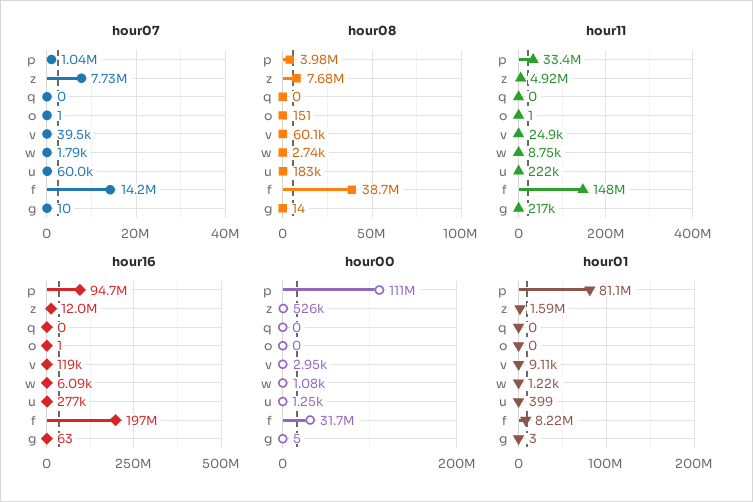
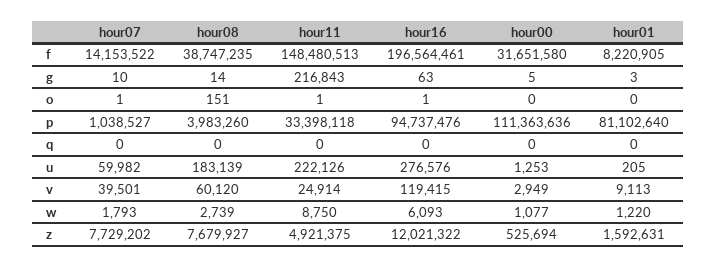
  {
    "hour07": {
      "p": 1038527,
      "z": 7729202,
      "q": 0,
      "o": 1,
      "v": 39501,
      "w": 1793,
      "u": 59982,
      "f": 14153522,
      "g": 10
    },
    "hour08": {
      "p": 3983260,
      "z": 7679927,
      "q": 0,
      "o": 151,
      "v": 60120,
      "w": 2739,
      "u": 183139,
      "f": 38747235,
      "g": 14
    },
    "hour11": {
      "p": 33398118,
      "z": 4921375,
      "q": 0,
      "o": 1,
      "v": 24914,
      "w": 8750,
      "u": 222126,
      "f": 148480513,
      "g": 216843
    },
    "hour16": {
      "p": 94737476,
      "z": 12021322,
      "q": 0,
      "o": 1,
      "v": 119415,
      "w": 6093,
      "u": 276576,
      "f": 196564461,
      "g": 63
    },
    "hour00": {
      "p": 111363636,
      "z": 525694,
      "q": 0,
      "o": 0,
      "v": 2949,
      "w": 1077,
      "u": 1253,
      "f": 31651580,
      "g": 5
    },
    "hour01": {
      "p": 81102640,
      "z": 1592631,
      "q": 0,
      "o": 0,
      "v": 9113,
      "w": 1220,
-     "u": 399,
+     "u": 205,
      "f": 8220905,
      "g": 3
    }
  }

